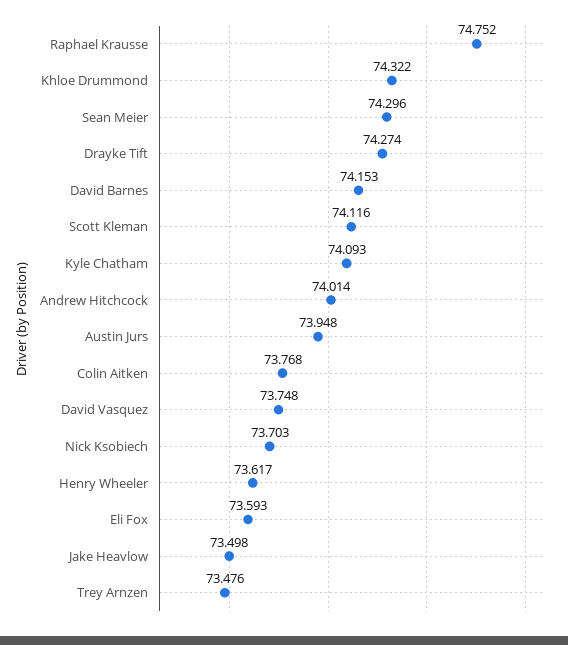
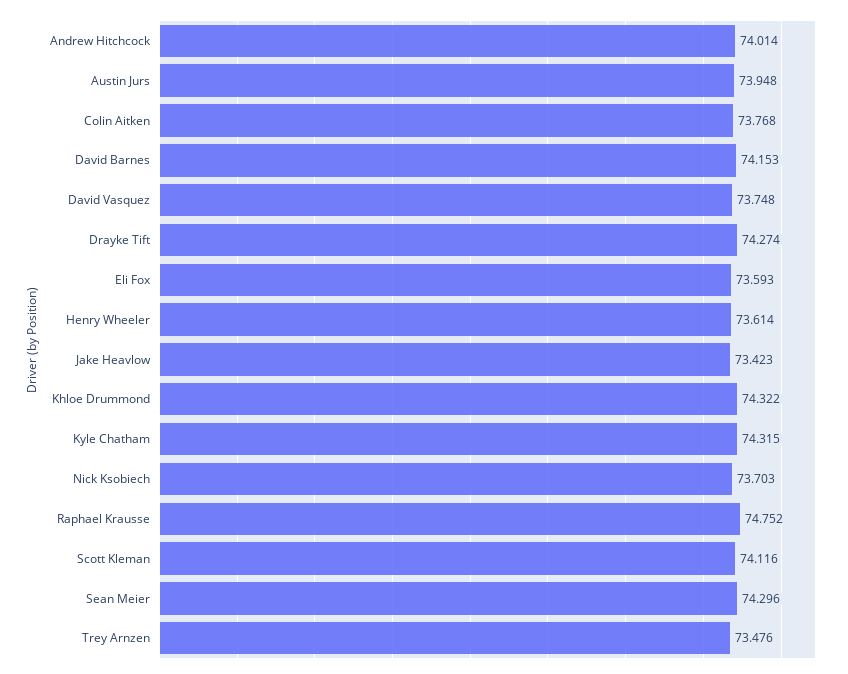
  {
    "Raphael Krausse": 74.752,
    "Khloe Drummond": 74.322,
    "Sean Meier": 74.296,
    "Drayke Tift": 74.274,
    "David Barnes": 74.153,
    "Scott Kleman": 74.116,
-   "Kyle Chatham": 74.093,
+   "Kyle Chatham": 74.315,
    "Andrew Hitchcock": 74.014,
    "Austin Jurs": 73.948,
    "Colin Aitken": 73.768,
    "David Vasquez": 73.748,
    "Nick Ksobiech": 73.703,
-   "Henry Wheeler": 73.617,
+   "Henry Wheeler": 73.614,
    "Eli Fox": 73.593,
-   "Jake Heavlow": 73.498,
+   "Jake Heavlow": 73.423,
    "Trey Arnzen": 73.476
  }

